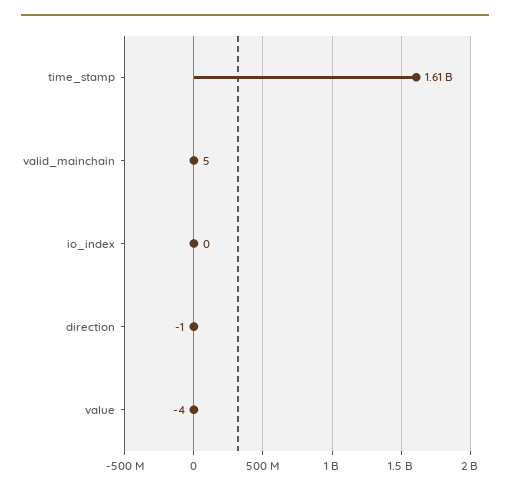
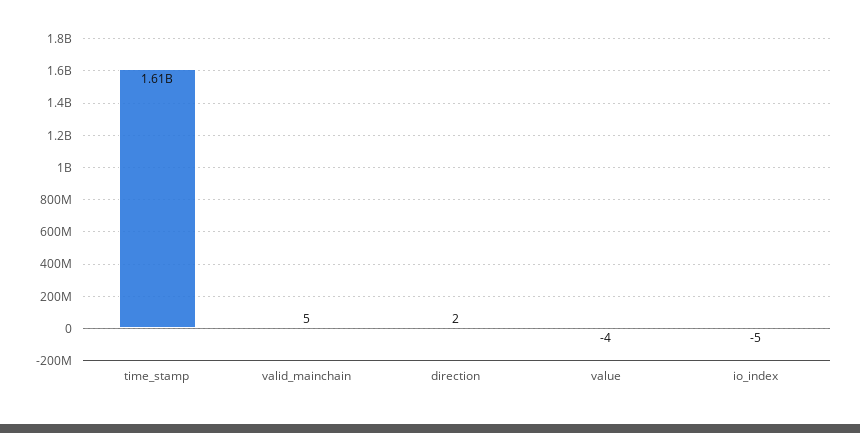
  {
    "time_stamp": 1610000000,
    "valid_mainchain": 5,
-   "io_index": 0,
+   "io_index": -5,
-   "direction": -1,
+   "direction": 2,
    "value": -4
  }

